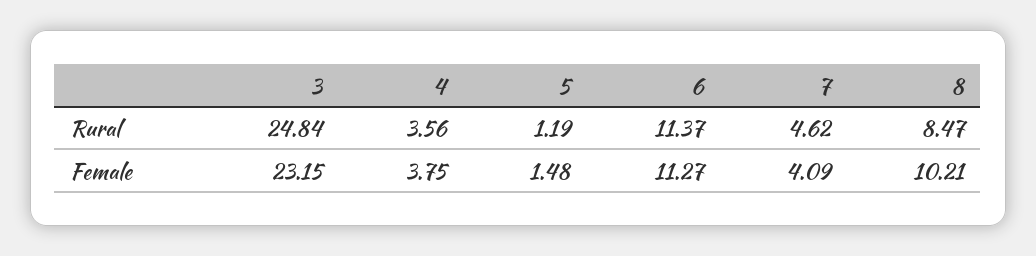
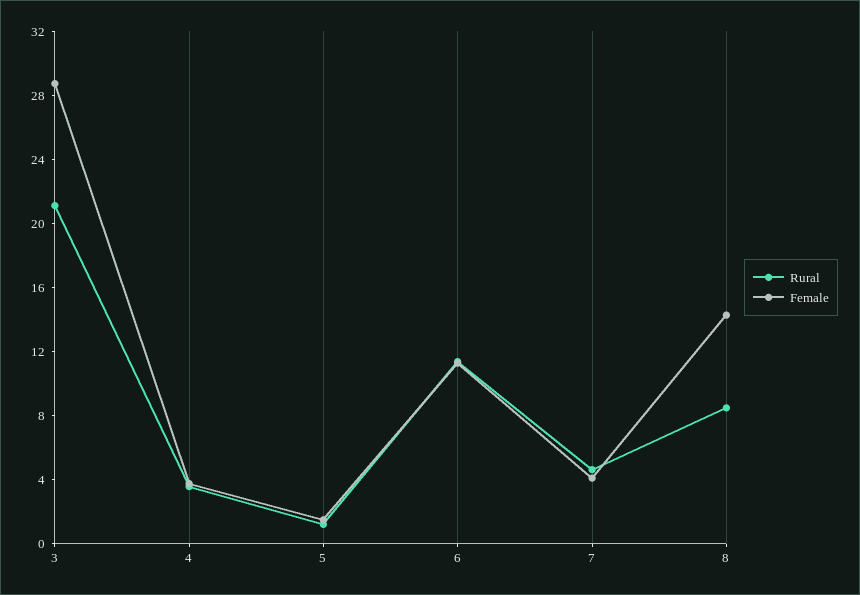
  {
    "Rural": {
-     "3": 24.84,
+     "3": 21,
      "4": 3.56,
      "5": 1.19,
      "6": 11.37,
      "7": 4.62,
      "8": 8.47
    },
    "Female": {
-     "3": 23.15,
+     "3": 29,
      "4": 3.75,
      "5": 1.48,
      "6": 11.27,
      "7": 4.09,
-     "8": 10.21
+     "8": 14
    }
  }

